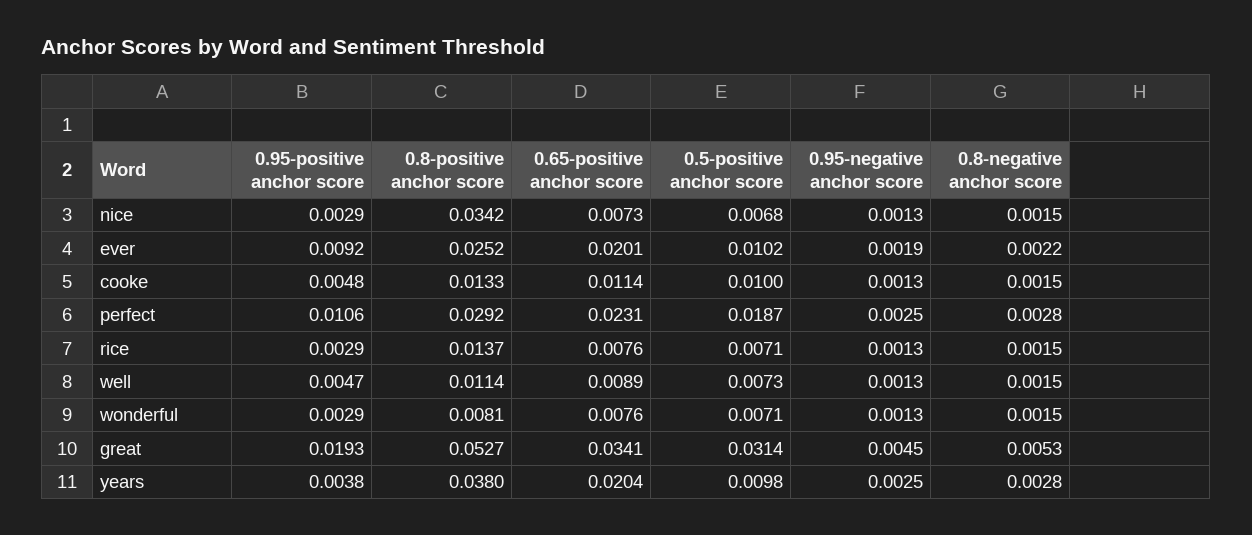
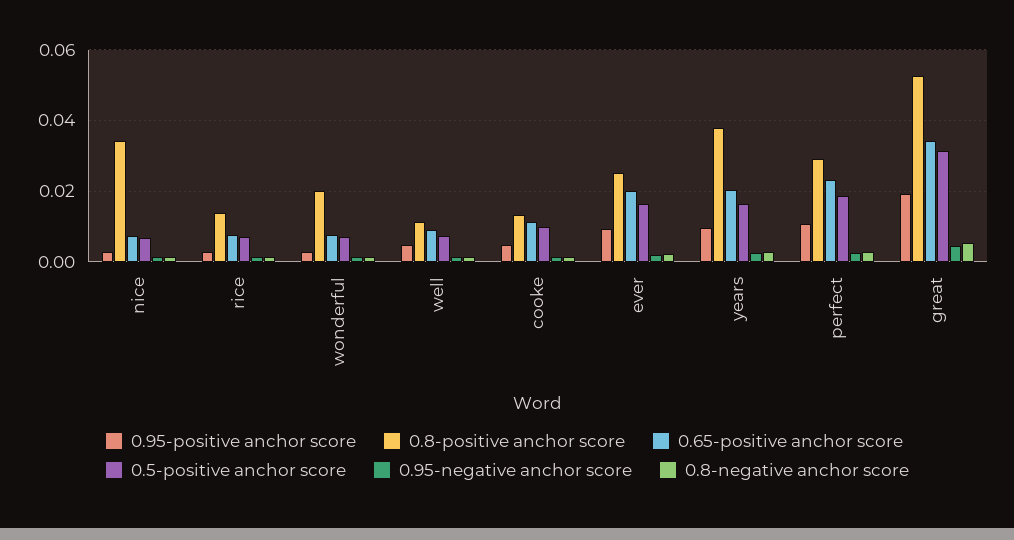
  {
    "0.95-positive anchor score": {
      "nice": 0.0029,
      "ever": 0.0092,
      "cooke": 0.0048,
      "perfect": 0.0106,
      "rice": 0.0029,
      "well": 0.0047,
      "wonderful": 0.0029,
      "great": 0.0193,
-     "years": 0.0038
+     "years": 0.01
    },
    "0.8-positive anchor score": {
      "nice": 0.0342,
      "ever": 0.0252,
      "cooke": 0.0133,
      "perfect": 0.0292,
      "rice": 0.0137,
      "well": 0.0114,
-     "wonderful": 0.0081,
+     "wonderful": 0.02,
      "great": 0.0527,
      "years": 0.038
    },
    "0.65-positive anchor score": {
      "nice": 0.0073,
      "ever": 0.0201,
      "cooke": 0.0114,
      "perfect": 0.0231,
      "rice": 0.0076,
      "well": 0.0089,
      "wonderful": 0.0076,
      "great": 0.0341,
      "years": 0.0204
    },
    "0.5-positive anchor score": {
      "nice": 0.0068,
-     "ever": 0.0102,
+     "ever": 0.016,
      "cooke": 0.01,
      "perfect": 0.0187,
      "rice": 0.0071,
      "well": 0.0073,
      "wonderful": 0.0071,
      "great": 0.0314,
-     "years": 0.0098
+     "years": 0.016
    },
    "0.95-negative anchor score": {
      "nice": 0.0013,
      "ever": 0.0019,
      "cooke": 0.0013,
      "perfect": 0.0025,
      "rice": 0.0013,
      "well": 0.0013,
      "wonderful": 0.0013,
      "great": 0.0045,
      "years": 0.0025
    },
    "0.8-negative anchor score": {
      "nice": 0.0015,
      "ever": 0.0022,
      "cooke": 0.0015,
      "perfect": 0.0028,
      "rice": 0.0015,
      "well": 0.0015,
      "wonderful": 0.0015,
      "great": 0.0053,
      "years": 0.0028
    }
  }

